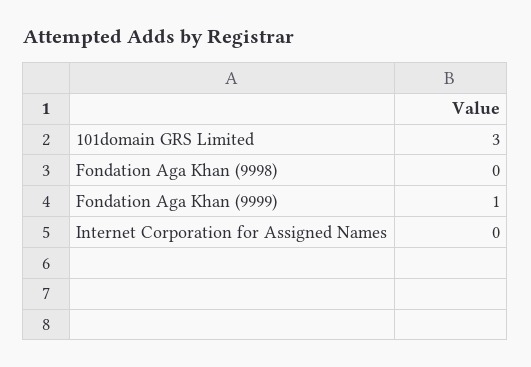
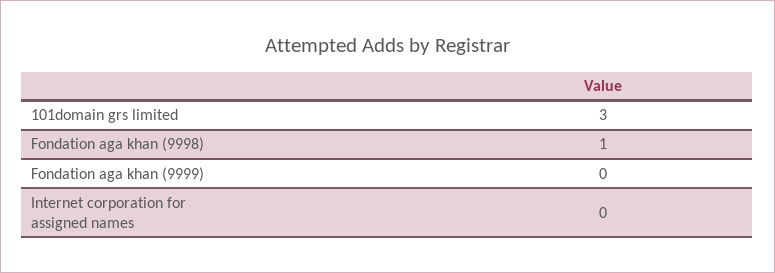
  {
    "101domain GRS Limited": 3,
-   "Fondation Aga Khan (9998)": 0,
+   "Fondation Aga Khan (9998)": 1,
-   "Fondation Aga Khan (9999)": 1,
+   "Fondation Aga Khan (9999)": 0,
    "Internet Corporation for Assigned Names": 0
  }

